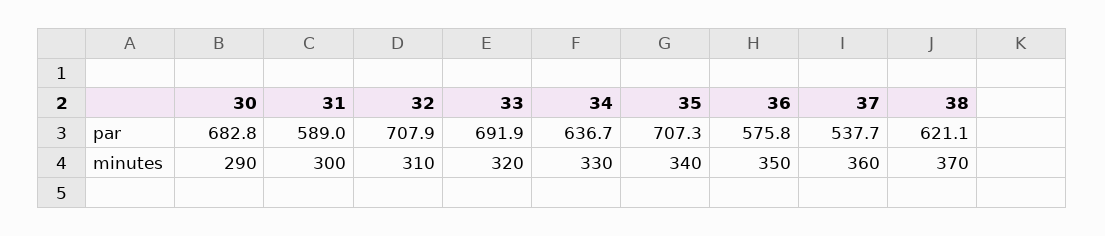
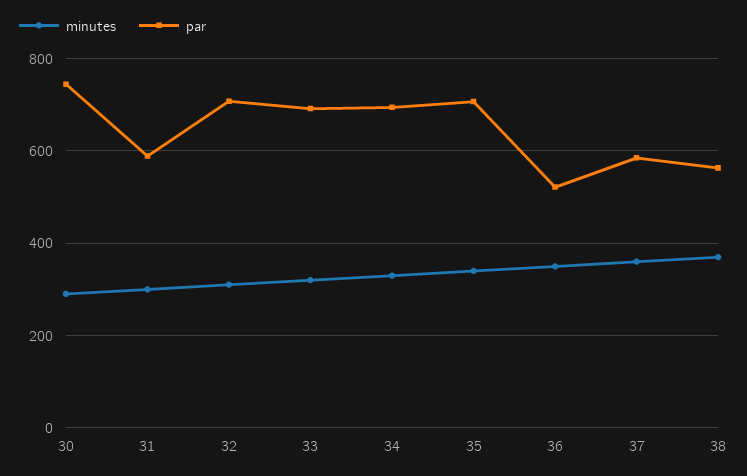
  {
    "par": {
-     "30": 682.8,
+     "30": 740,
      "31": 589,
      "32": 707.9,
      "33": 691.9,
-     "34": 636.7,
+     "34": 700,
      "35": 707.3,
-     "36": 575.8,
+     "36": 520,
-     "37": 537.7,
+     "37": 580,
-     "38": 621.1
+     "38": 560
    },
    "minutes": {
      "30": 290,
      "31": 300,
      "32": 310,
      "33": 320,
      "34": 330,
      "35": 340,
      "36": 350,
      "37": 360,
      "38": 370
    }
  }

